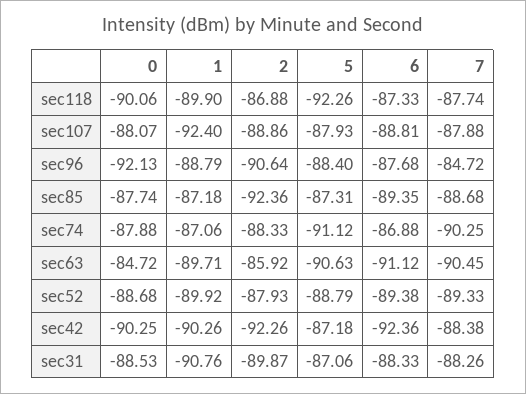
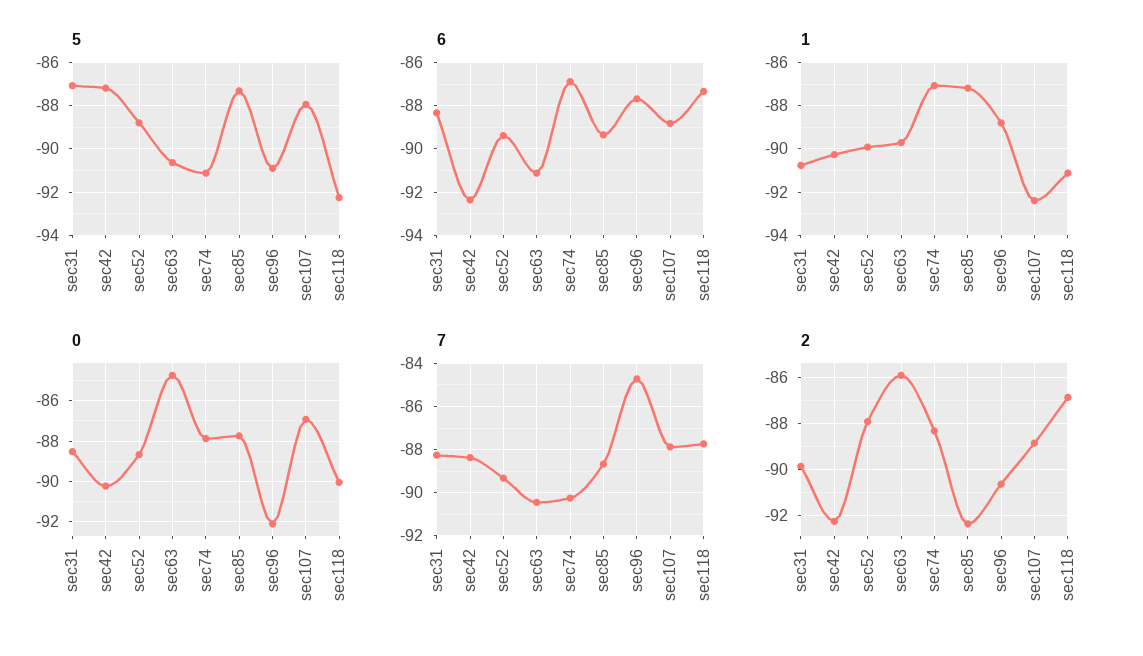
  {
    "0": {
      "sec118": -90.06,
-     "sec107": -88.07,
+     "sec107": -87,
      "sec96": -92.13,
      "sec85": -87.74,
      "sec74": -87.88,
      "sec63": -84.72,
      "sec52": -88.68,
      "sec42": -90.25,
      "sec31": -88.53
    },
    "1": {
-     "sec118": -89.9,
+     "sec118": -91,
      "sec107": -92.4,
      "sec96": -88.79,
      "sec85": -87.18,
      "sec74": -87.06,
      "sec63": -89.71,
      "sec52": -89.92,
      "sec42": -90.26,
      "sec31": -90.76
    },
    "2": {
      "sec118": -86.88,
      "sec107": -88.86,
      "sec96": -90.64,
      "sec85": -92.36,
      "sec74": -88.33,
      "sec63": -85.92,
      "sec52": -87.93,
      "sec42": -92.26,
      "sec31": -89.87
    },
    "5": {
      "sec118": -92.26,
      "sec107": -87.93,
-     "sec96": -88.4,
+     "sec96": -91,
      "sec85": -87.31,
      "sec74": -91.12,
      "sec63": -90.63,
      "sec52": -88.79,
      "sec42": -87.18,
      "sec31": -87.06
    },
    "6": {
      "sec118": -87.33,
      "sec107": -88.81,
      "sec96": -87.68,
      "sec85": -89.35,
      "sec74": -86.88,
      "sec63": -91.12,
      "sec52": -89.38,
      "sec42": -92.36,
      "sec31": -88.33
    },
    "7": {
      "sec118": -87.74,
      "sec107": -87.88,
      "sec96": -84.72,
      "sec85": -88.68,
      "sec74": -90.25,
      "sec63": -90.45,
      "sec52": -89.33,
      "sec42": -88.38,
      "sec31": -88.26
    }
  }

